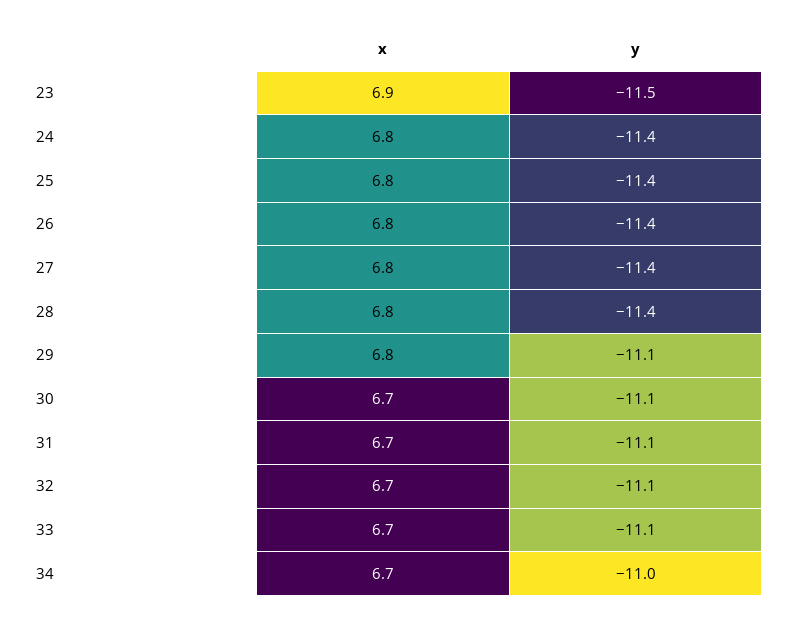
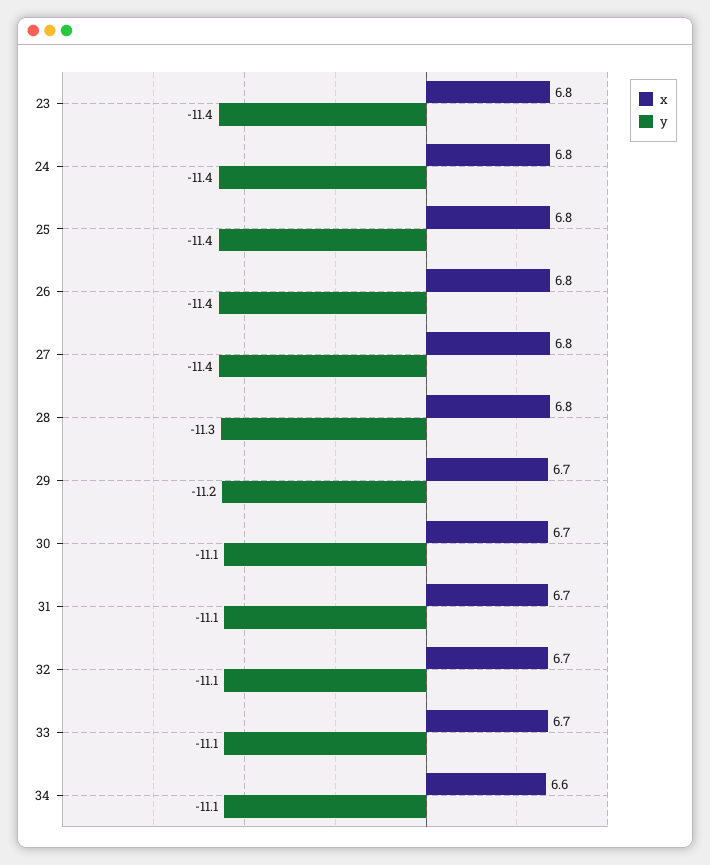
  {
    "x": {
-     "23": 6.9,
+     "23": 6.8,
      "24": 6.8,
      "25": 6.8,
      "26": 6.8,
      "27": 6.8,
      "28": 6.8,
-     "29": 6.8,
+     "29": 6.7,
      "30": 6.7,
      "31": 6.7,
      "32": 6.7,
      "33": 6.7,
-     "34": 6.7
+     "34": 6.6
    },
    "y": {
-     "23": -11.5,
+     "23": -11.4,
      "24": -11.4,
      "25": -11.4,
      "26": -11.4,
      "27": -11.4,
-     "28": -11.4,
+     "28": -11.3,
-     "29": -11.1,
+     "29": -11.2,
      "30": -11.1,
      "31": -11.1,
      "32": -11.1,
      "33": -11.1,
-     "34": -11
+     "34": -11.1
    }
  }

